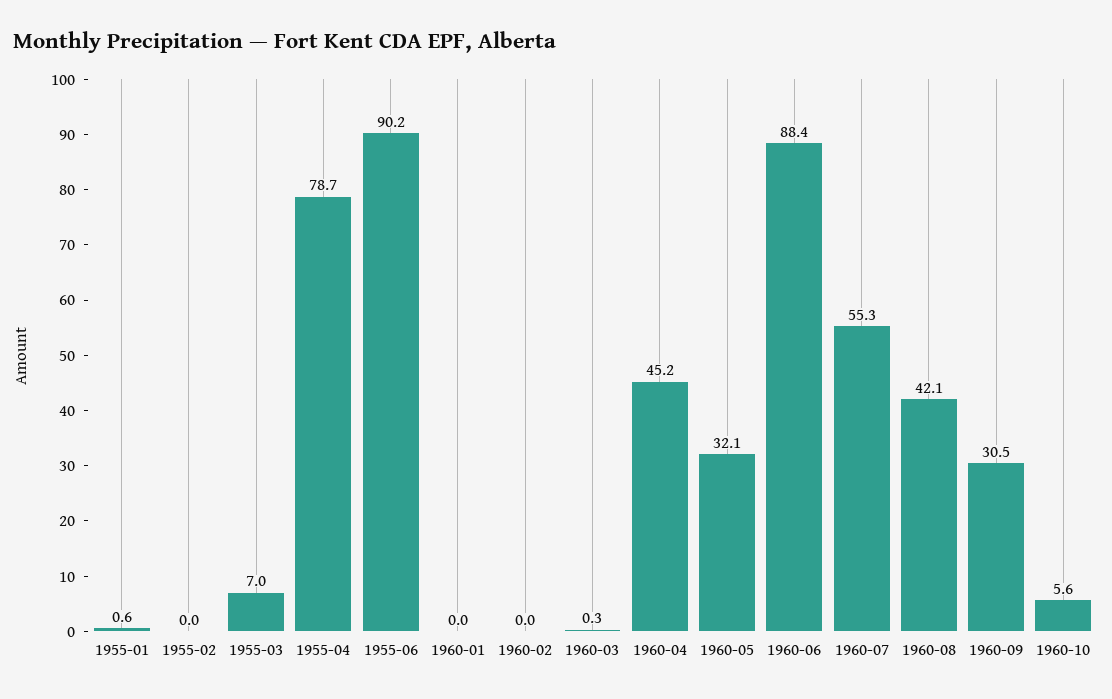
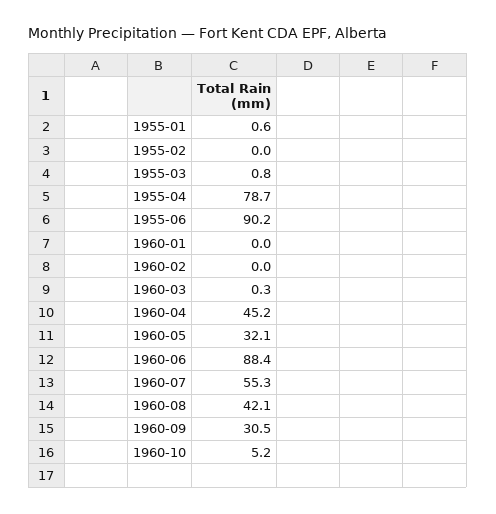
  {
    "1955-01": 0.6,
    "1955-02": 0,
-   "1955-03": 7,
+   "1955-03": 0.8,
    "1955-04": 78.7,
    "1955-06": 90.2,
    "1960-01": 0,
    "1960-02": 0,
    "1960-03": 0.3,
    "1960-04": 45.2,
    "1960-05": 32.1,
    "1960-06": 88.4,
    "1960-07": 55.3,
    "1960-08": 42.1,
    "1960-09": 30.5,
-   "1960-10": 5.6
+   "1960-10": 5.2
  }

